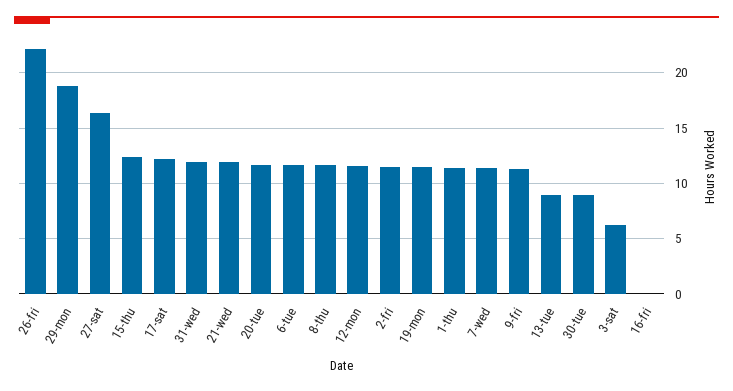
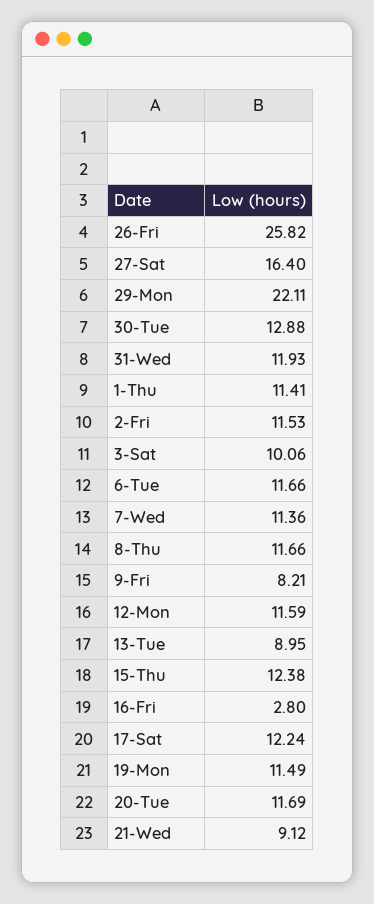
  {
-   "26-fri": 22,
+   "26-fri": 25.82,
-   "29-mon": 19,
+   "29-mon": 22.11,
    "27-sat": 16.4,
    "15-thu": 12.38,
    "17-sat": 12.24,
    "31-wed": 11.93,
-   "21-wed": 12,
+   "21-wed": 9.12,
    "20-tue": 11.69,
    "6-tue": 11.66,
    "8-thu": 11.66,
    "12-mon": 11.59,
    "2-fri": 11.53,
    "19-mon": 11.49,
    "1-thu": 11.41,
    "7-wed": 11.36,
-   "9-fri": 11,
+   "9-fri": 8.21,
    "13-tue": 8.95,
-   "30-tue": 9,
+   "30-tue": 12.88,
-   "3-sat": 6,
+   "3-sat": 10.06,
-   "16-fri": 0
+   "16-fri": 2.8
  }

